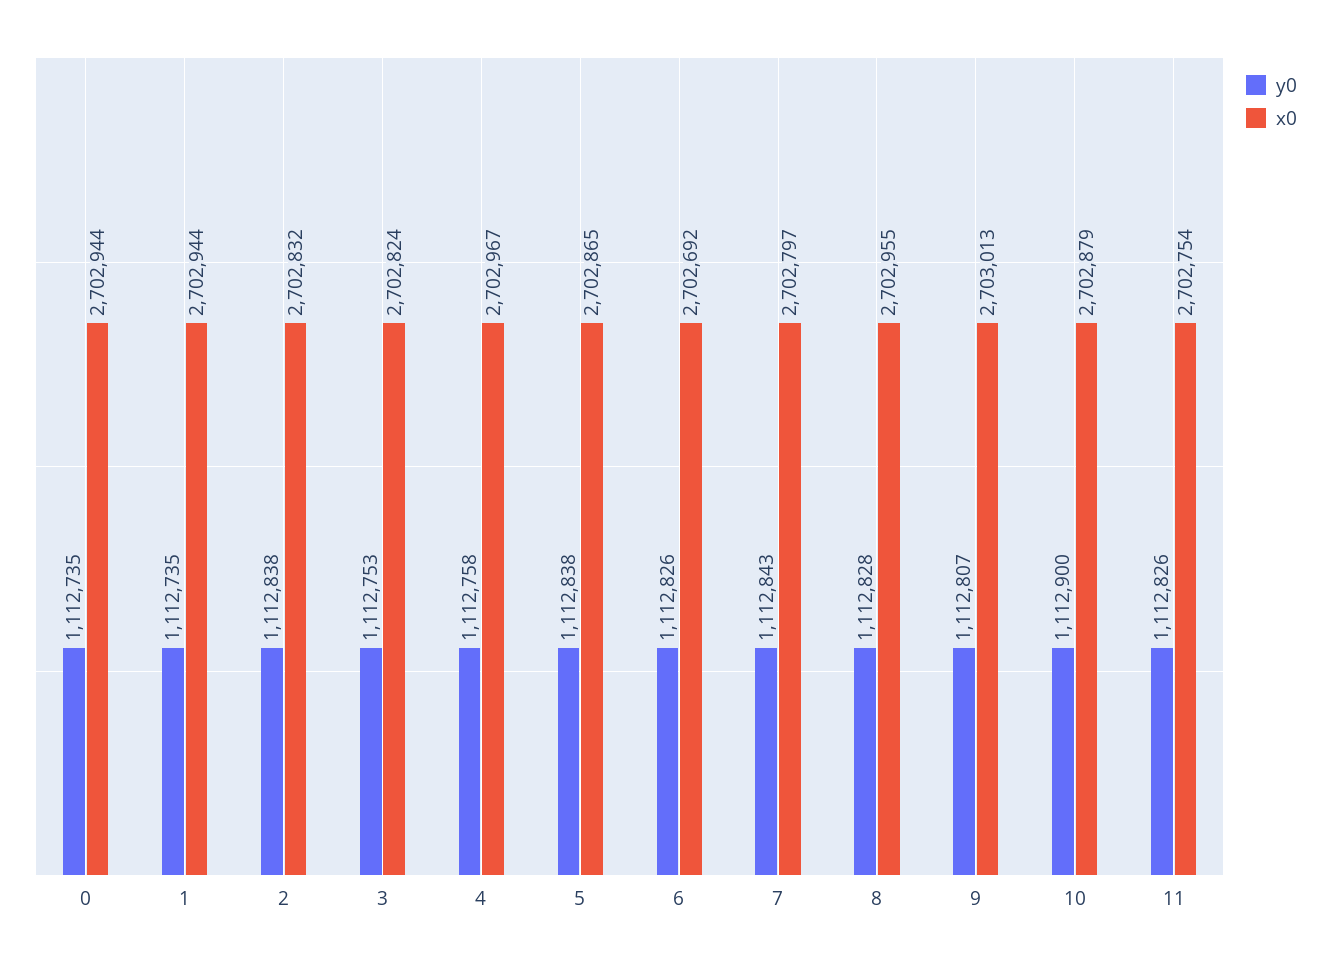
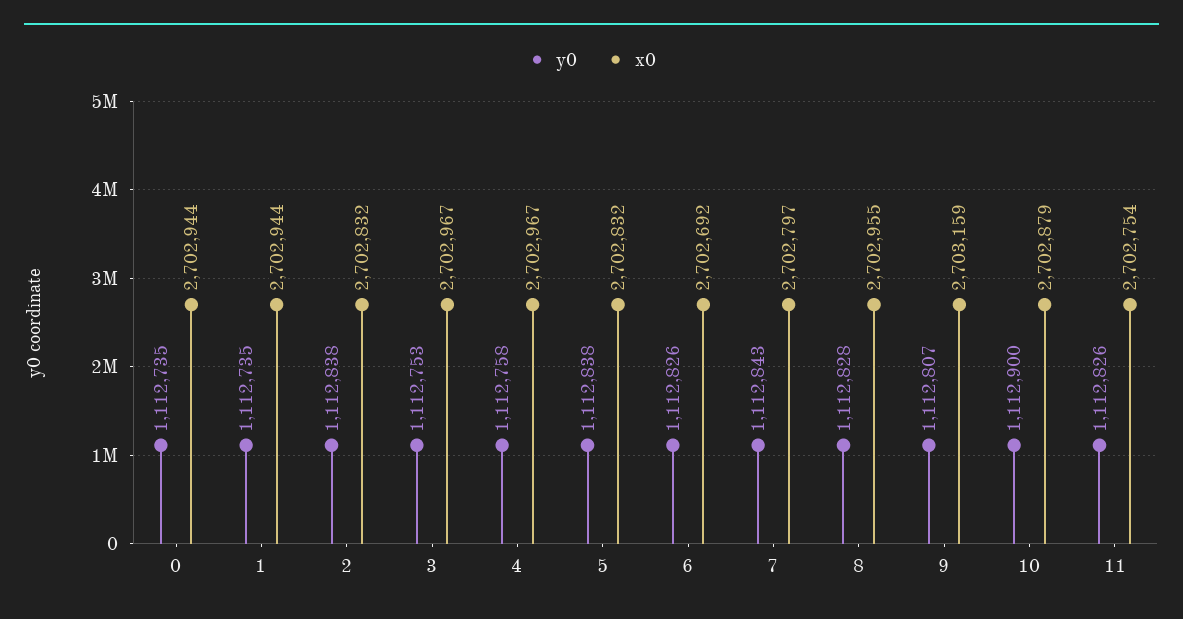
  {
    "y0": {
      "0": 1112735,
      "1": 1112735,
      "2": 1112838,
      "3": 1112753,
      "4": 1112758,
      "5": 1112838,
      "6": 1112826,
      "7": 1112843,
      "8": 1112828,
      "9": 1112807,
      "10": 1112900,
      "11": 1112826
    },
    "x0": {
      "0": 2702944,
      "1": 2702944,
      "2": 2702832,
-     "3": 2702824,
+     "3": 2702967,
      "4": 2702967,
-     "5": 2702865,
+     "5": 2702832,
      "6": 2702692,
      "7": 2702797,
      "8": 2702955,
-     "9": 2703013,
+     "9": 2703159,
      "10": 2702879,
      "11": 2702754
    }
  }

